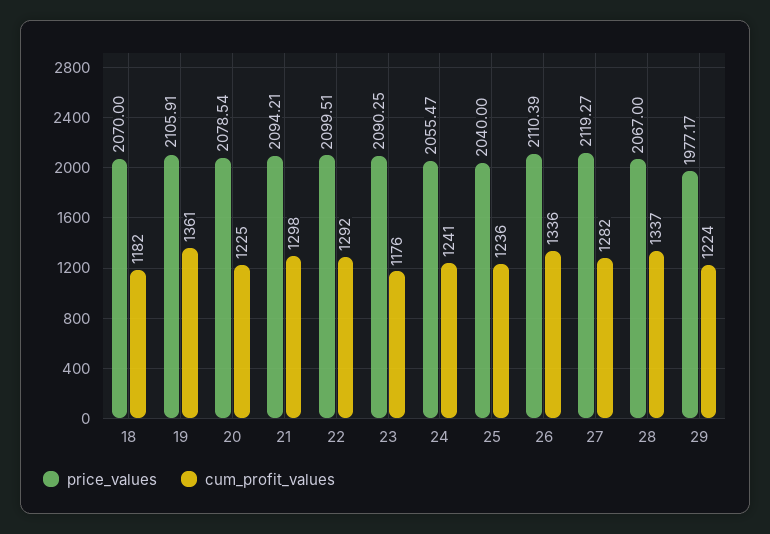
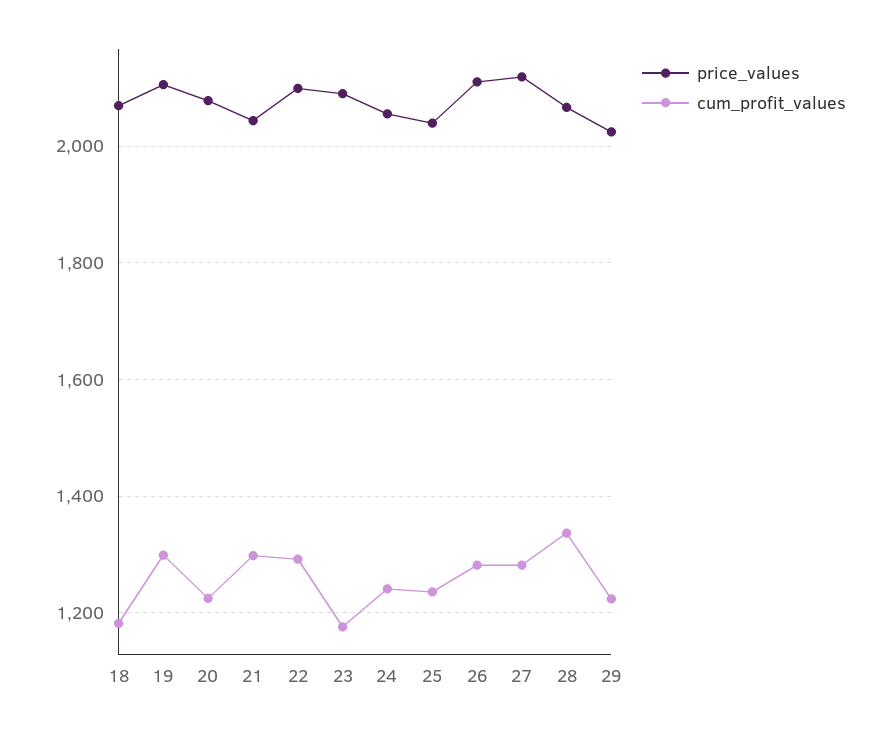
  {
    "price_values": {
      "18": 2070,
      "19": 2105.91,
      "20": 2078.54,
-     "21": 2094.21,
+     "21": 2040,
      "22": 2099.51,
      "23": 2090.25,
      "24": 2055.47,
      "25": 2040,
      "26": 2110.39,
      "27": 2119.27,
      "28": 2067,
-     "29": 1977.17
+     "29": 2020
    },
    "cum_profit_values": {
      "18": 1182,
-     "19": 1361,
+     "19": 1300,
      "20": 1225,
      "21": 1298,
      "22": 1292,
      "23": 1176,
      "24": 1241,
      "25": 1236,
-     "26": 1336,
+     "26": 1280,
      "27": 1282,
      "28": 1337,
      "29": 1224
    }
  }

